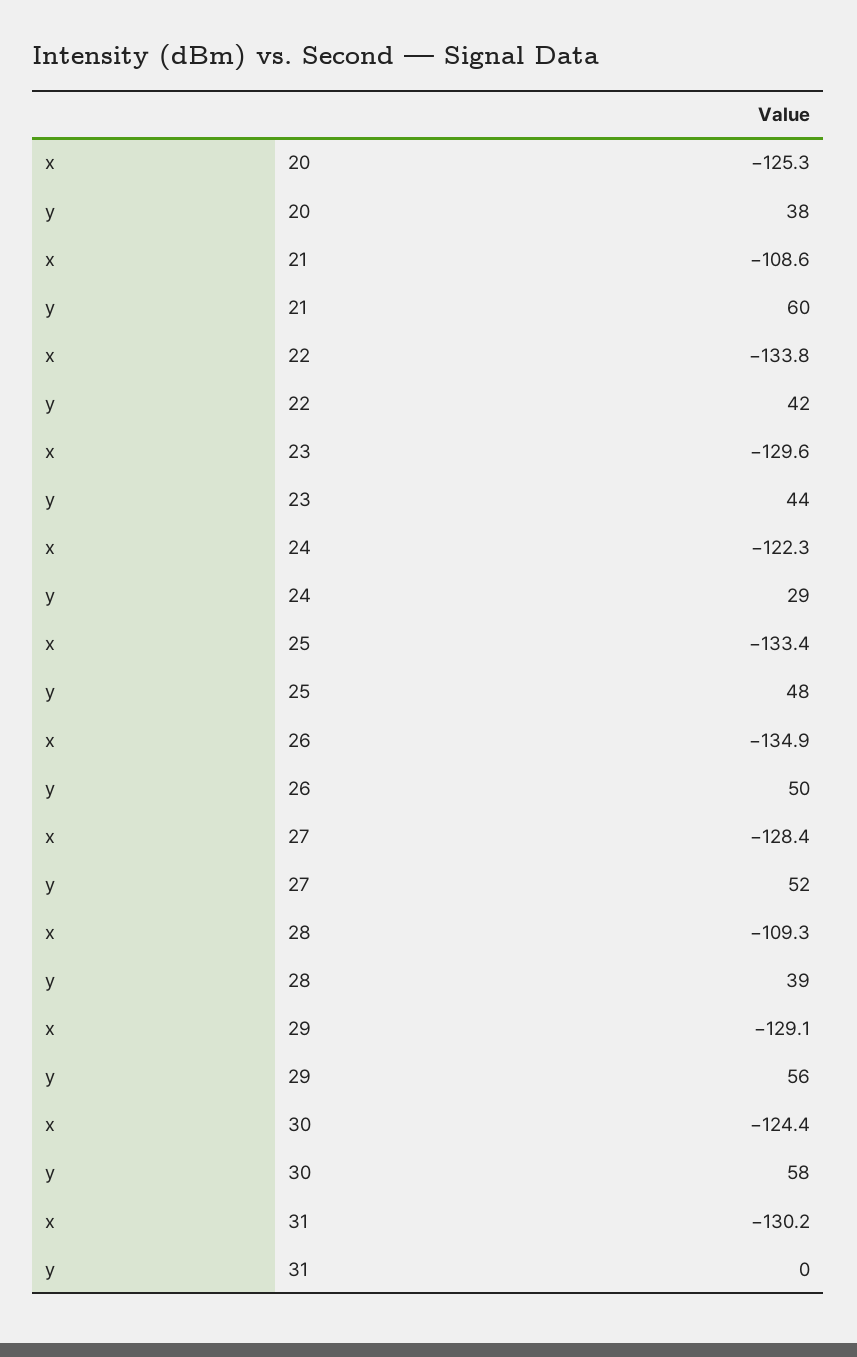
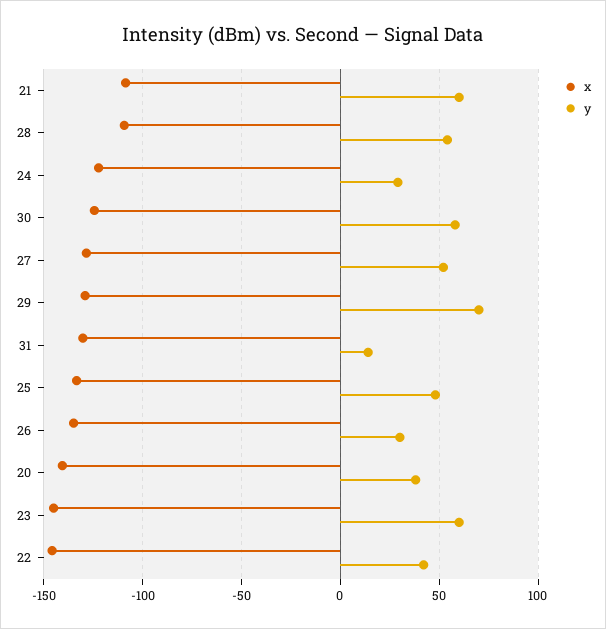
  {
    "x": {
-     "20": -125.3,
+     "20": -140,
      "21": -108.6,
-     "22": -133.8,
+     "22": -145,
-     "23": -129.6,
+     "23": -145,
      "24": -122.3,
      "25": -133.4,
      "26": -134.9,
      "27": -128.4,
      "28": -109.3,
      "29": -129.1,
      "30": -124.4,
      "31": -130.2
    },
    "y": {
      "20": 38,
      "21": 60,
      "22": 42,
-     "23": 44,
+     "23": 60,
      "24": 29,
      "25": 48,
-     "26": 50,
+     "26": 30,
      "27": 52,
-     "28": 39,
+     "28": 55,
-     "29": 56,
+     "29": 70,
      "30": 58,
-     "31": 0
+     "31": 15
    }
  }

